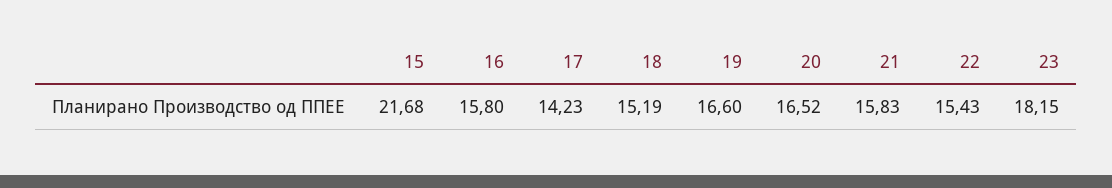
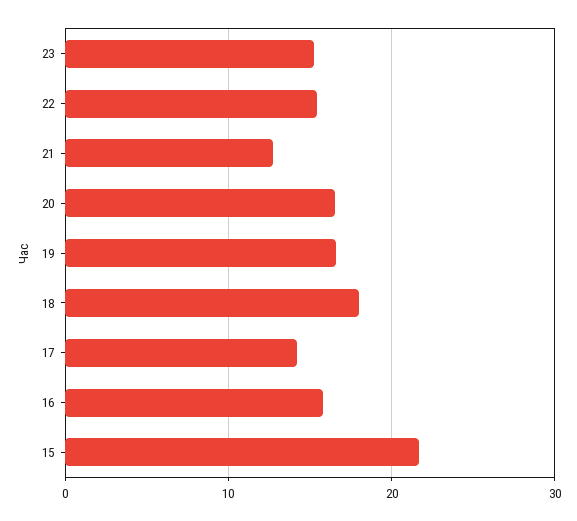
  {
    "15": 21.68,
    "16": 15.8,
    "17": 14.23,
-   "18": 15.19,
+   "18": 18,
    "19": 16.6,
    "20": 16.52,
-   "21": 15.83,
+   "21": 13,
    "22": 15.43,
-   "23": 18.15
+   "23": 15
  }

